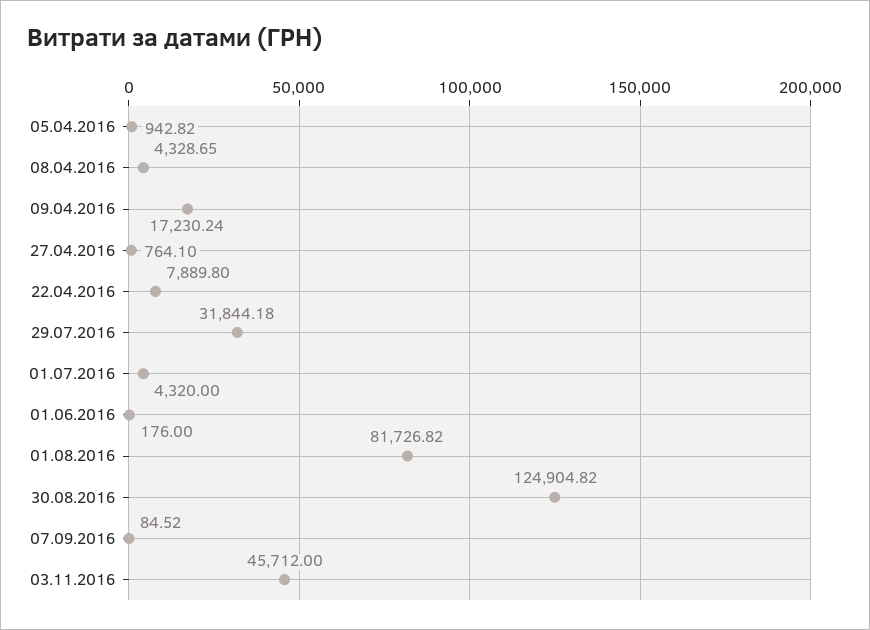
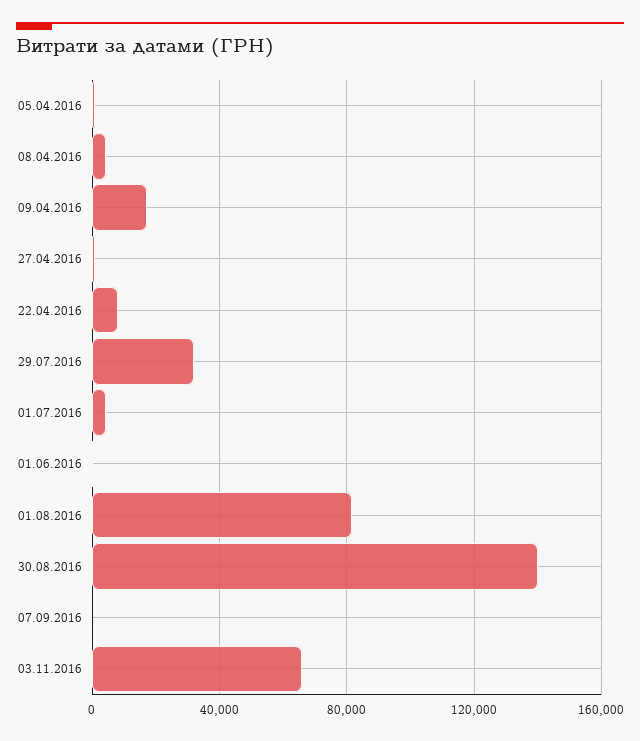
  {
    "05.04.2016": 942.82,
    "08.04.2016": 4328.65,
    "09.04.2016": 17230.24,
    "27.04.2016": 764.1,
    "22.04.2016": 7889.8,
    "29.07.2016": 31844.18,
    "01.07.2016": 4320,
    "01.06.2016": 176,
    "01.08.2016": 81726.82,
-   "30.08.2016": 124904.82,
+   "30.08.2016": 140000,
    "07.09.2016": 84.52,
-   "03.11.2016": 45712
+   "03.11.2016": 65000
  }

